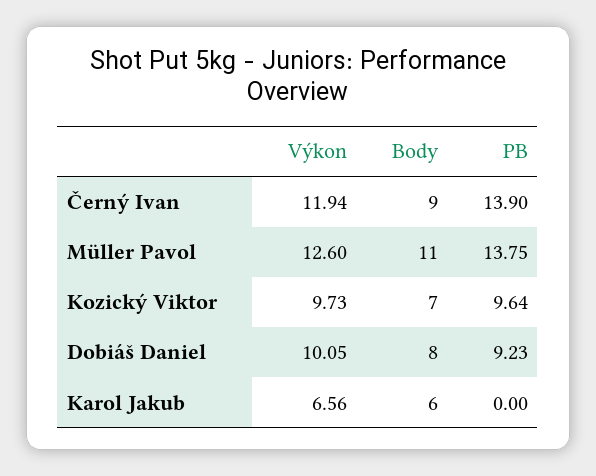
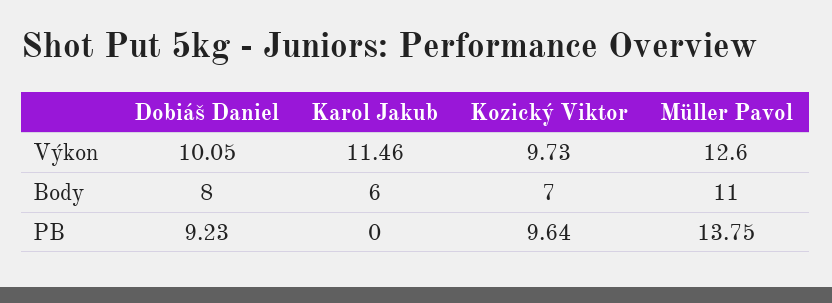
  {
    "Výkon": {
-     "Černý Ivan": 11.94,
      "Müller Pavol": 12.6,
      "Kozický Viktor": 9.73,
      "Dobiáš Daniel": 10.05,
-     "Karol Jakub": 6.56
+     "Karol Jakub": 11.46
    },
    "Body": {
-     "Černý Ivan": 9,
      "Müller Pavol": 11,
      "Kozický Viktor": 7,
      "Dobiáš Daniel": 8,
      "Karol Jakub": 6
    },
    "PB": {
-     "Černý Ivan": 13.9,
      "Müller Pavol": 13.75,
      "Kozický Viktor": 9.64,
      "Dobiáš Daniel": 9.23,
      "Karol Jakub": 0
    }
  }

